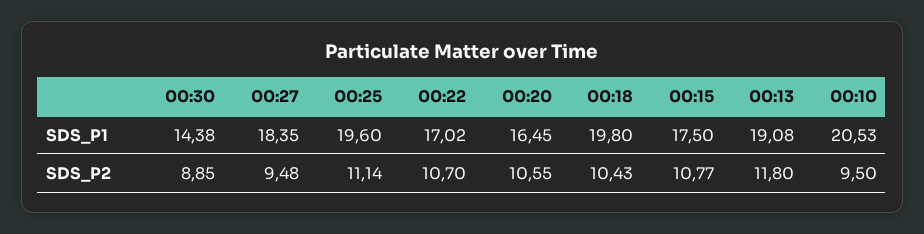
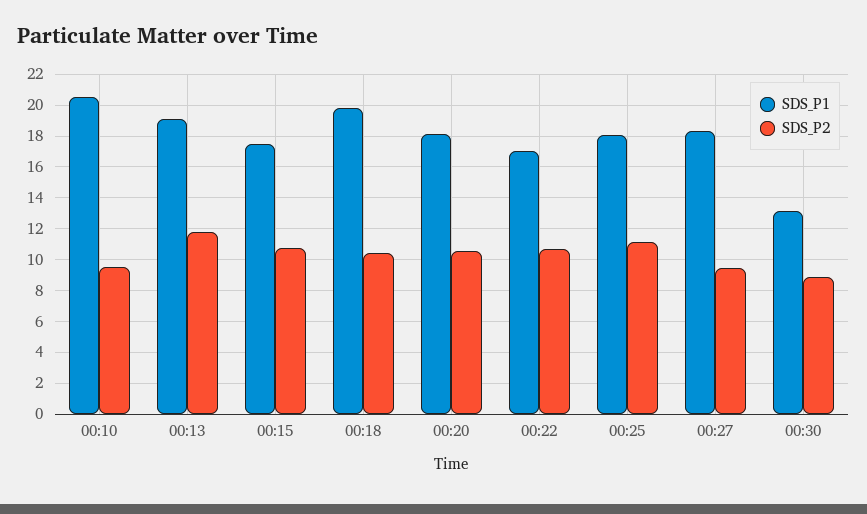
  {
    "SDS_P1": {
-     "00:30": 14.38,
+     "00:30": 13,
      "00:27": 18.35,
-     "00:25": 19.6,
+     "00:25": 18,
      "00:22": 17.02,
-     "00:20": 16.45,
+     "00:20": 18,
      "00:18": 19.8,
      "00:15": 17.5,
      "00:13": 19.08,
      "00:10": 20.53
    },
    "SDS_P2": {
      "00:30": 8.85,
      "00:27": 9.48,
      "00:25": 11.14,
      "00:22": 10.7,
      "00:20": 10.55,
      "00:18": 10.43,
      "00:15": 10.77,
      "00:13": 11.8,
      "00:10": 9.5
    }
  }

